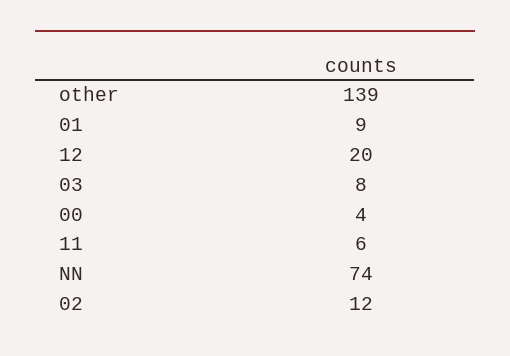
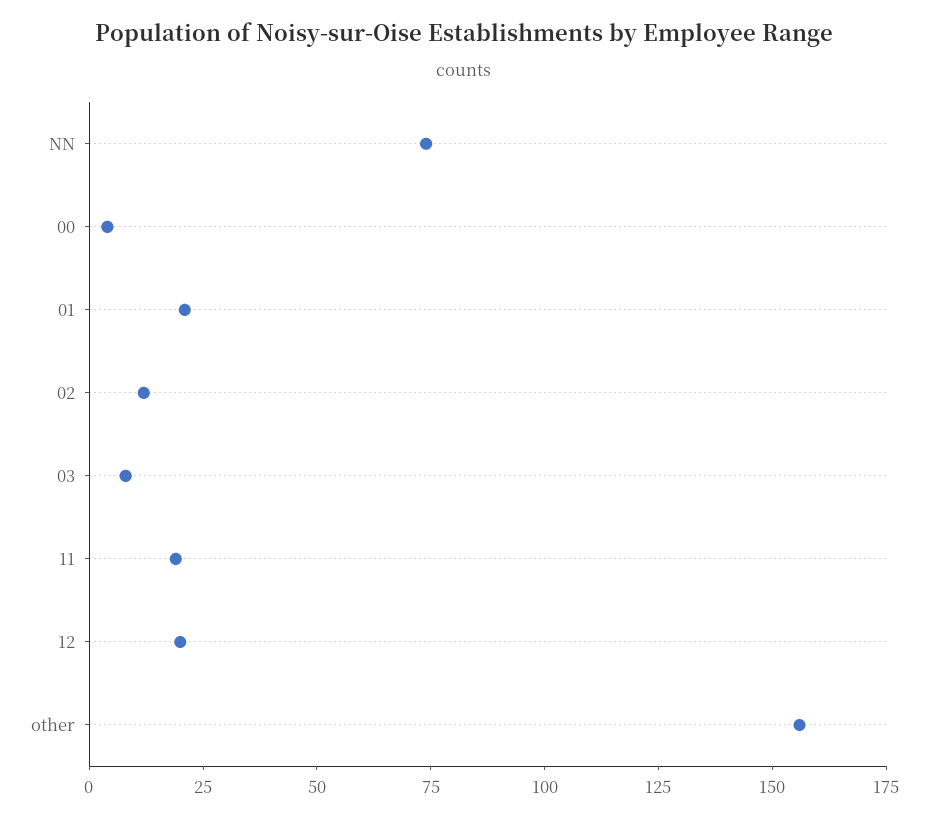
  {
-   "other": 139,
+   "other": 155,
-   "01": 9,
+   "01": 20,
    "12": 20,
    "03": 8,
    "00": 4,
-   "11": 6,
+   "11": 20,
    "NN": 74,
    "02": 12
  }

